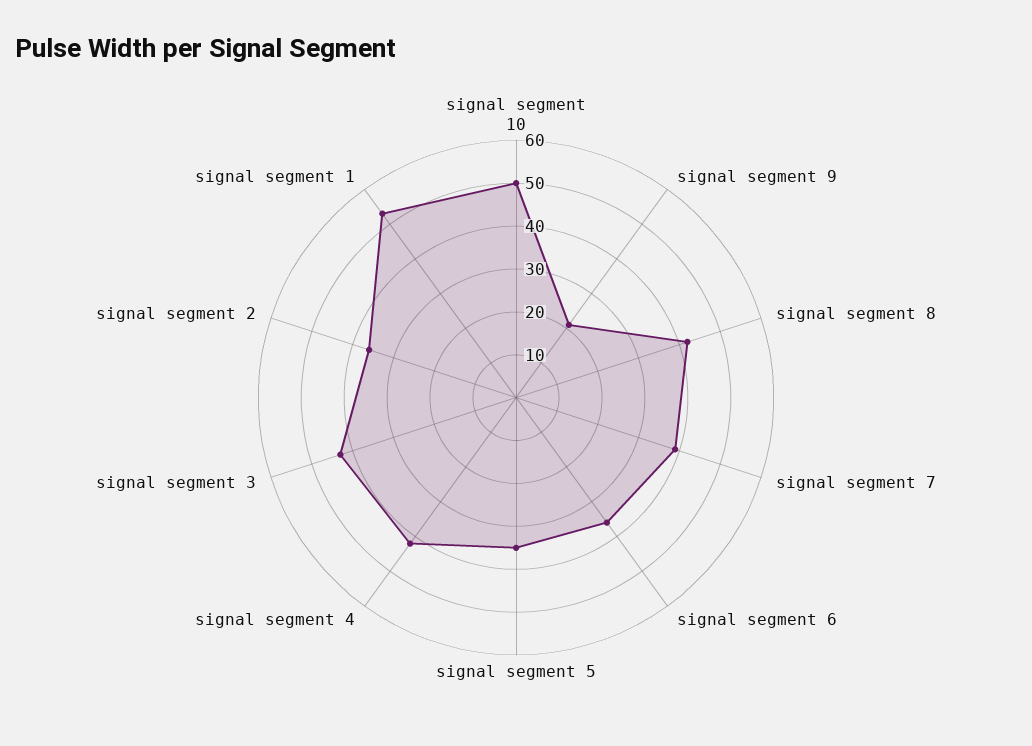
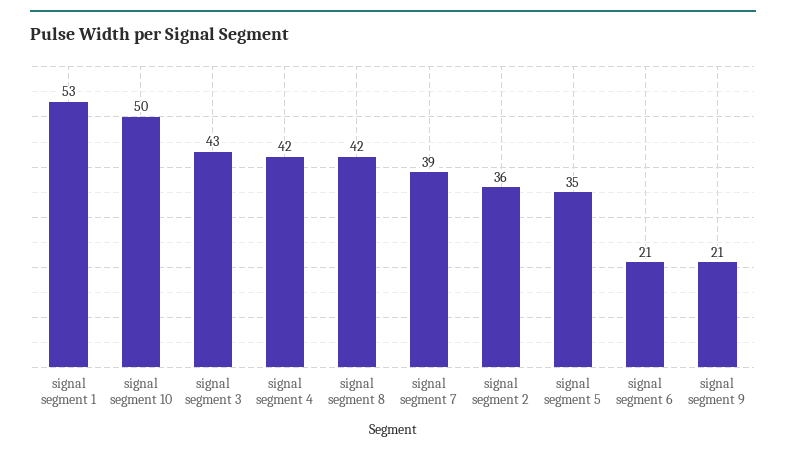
  {
    "signal segment 10": 50,
    "signal segment 9": 21,
    "signal segment 8": 42,
    "signal segment 7": 39,
-   "signal segment 6": 35,
+   "signal segment 6": 21,
    "signal segment 5": 35,
    "signal segment 4": 42,
    "signal segment 3": 43,
    "signal segment 2": 36,
    "signal segment 1": 53
  }

